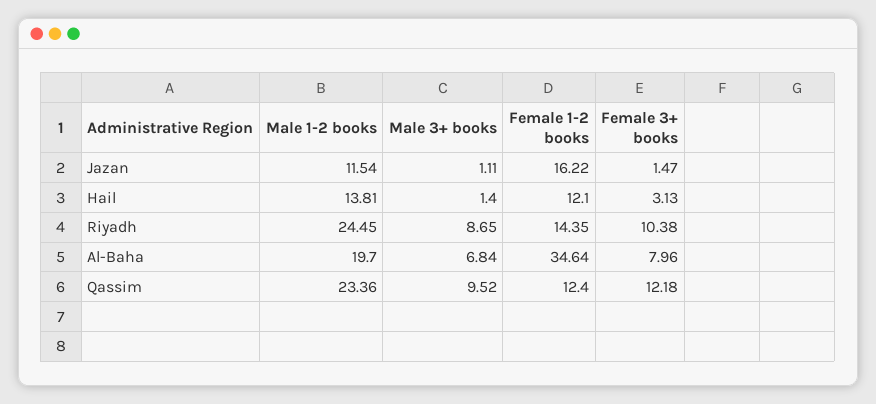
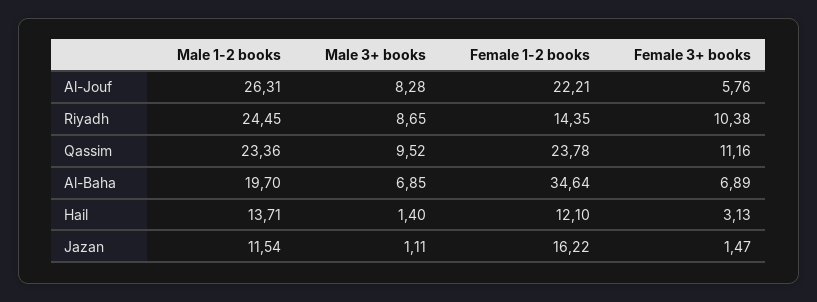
  {
    "Male 1-2 books": {
      "Jazan": 11.54,
-     "Hail": 13.81,
+     "Hail": 13.71,
      "Riyadh": 24.45,
      "Al-Baha": 19.7,
-     "Qassim": 23.36
+     "Qassim": 23.36,
+     "Al-Jouf": 26.31
    },
    "Male 3+ books": {
      "Jazan": 1.11,
      "Hail": 1.4,
      "Riyadh": 8.65,
-     "Al-Baha": 6.84,
+     "Al-Baha": 6.85,
-     "Qassim": 9.52
+     "Qassim": 9.52,
+     "Al-Jouf": 8.28
    },
    "Female 1-2 books": {
      "Jazan": 16.22,
      "Hail": 12.1,
      "Riyadh": 14.35,
      "Al-Baha": 34.64,
-     "Qassim": 12.4
+     "Qassim": 23.78,
+     "Al-Jouf": 22.21
    },
    "Female 3+ books": {
      "Jazan": 1.47,
      "Hail": 3.13,
      "Riyadh": 10.38,
-     "Al-Baha": 7.96,
+     "Al-Baha": 6.89,
-     "Qassim": 12.18
+     "Qassim": 11.16,
+     "Al-Jouf": 5.76
    }
  }

